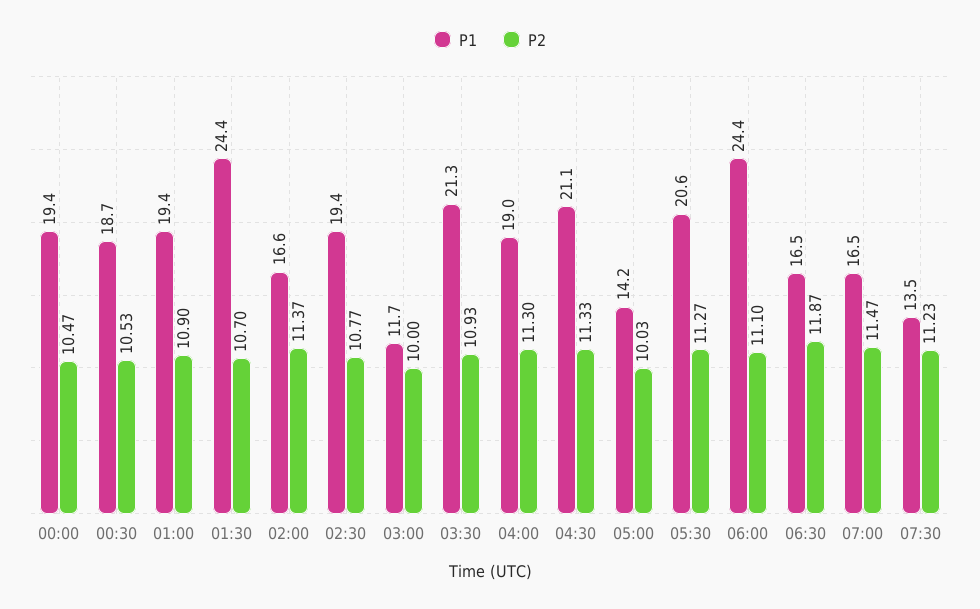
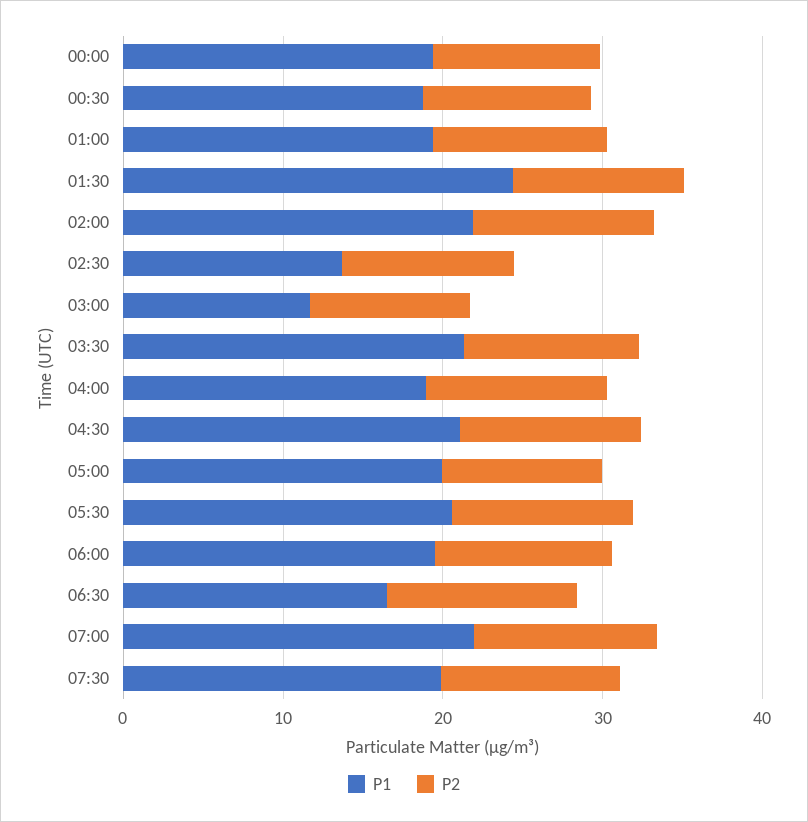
  {
    "P1": {
      "00:00": 19.4,
      "00:30": 18.7,
      "01:00": 19.4,
      "01:30": 24.4,
-     "02:00": 16.6,
+     "02:00": 22,
-     "02:30": 19.4,
+     "02:30": 14,
      "03:00": 11.7,
      "03:30": 21.3,
      "04:00": 19,
      "04:30": 21.1,
-     "05:00": 14.2,
+     "05:00": 20,
      "05:30": 20.6,
-     "06:00": 24.4,
+     "06:00": 20,
      "06:30": 16.5,
-     "07:00": 16.5,
+     "07:00": 22,
-     "07:30": 13.5
+     "07:30": 20
    },
    "P2": {
      "00:00": 10.47,
      "00:30": 10.53,
      "01:00": 10.9,
      "01:30": 10.7,
      "02:00": 11.37,
      "02:30": 10.77,
      "03:00": 10,
      "03:30": 10.93,
      "04:00": 11.3,
      "04:30": 11.33,
      "05:00": 10.03,
      "05:30": 11.27,
      "06:00": 11.1,
      "06:30": 11.87,
      "07:00": 11.47,
      "07:30": 11.23
    }
  }

